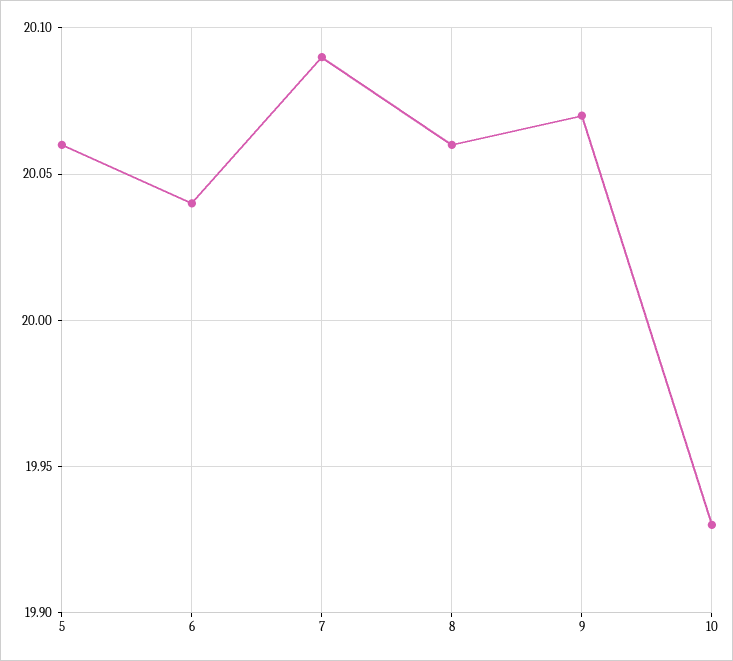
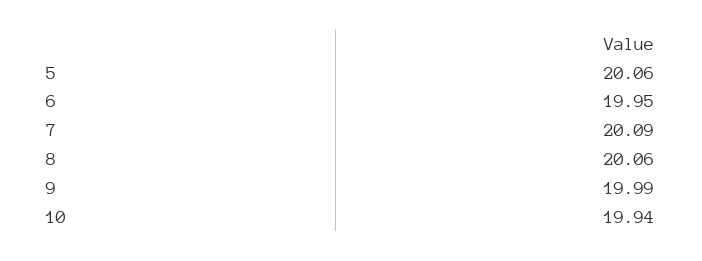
  {
    "5": 20.06,
-   "6": 20.04,
+   "6": 19.95,
    "7": 20.09,
    "8": 20.06,
-   "9": 20.07,
+   "9": 19.99,
-   "10": 19.93
+   "10": 19.94
  }

